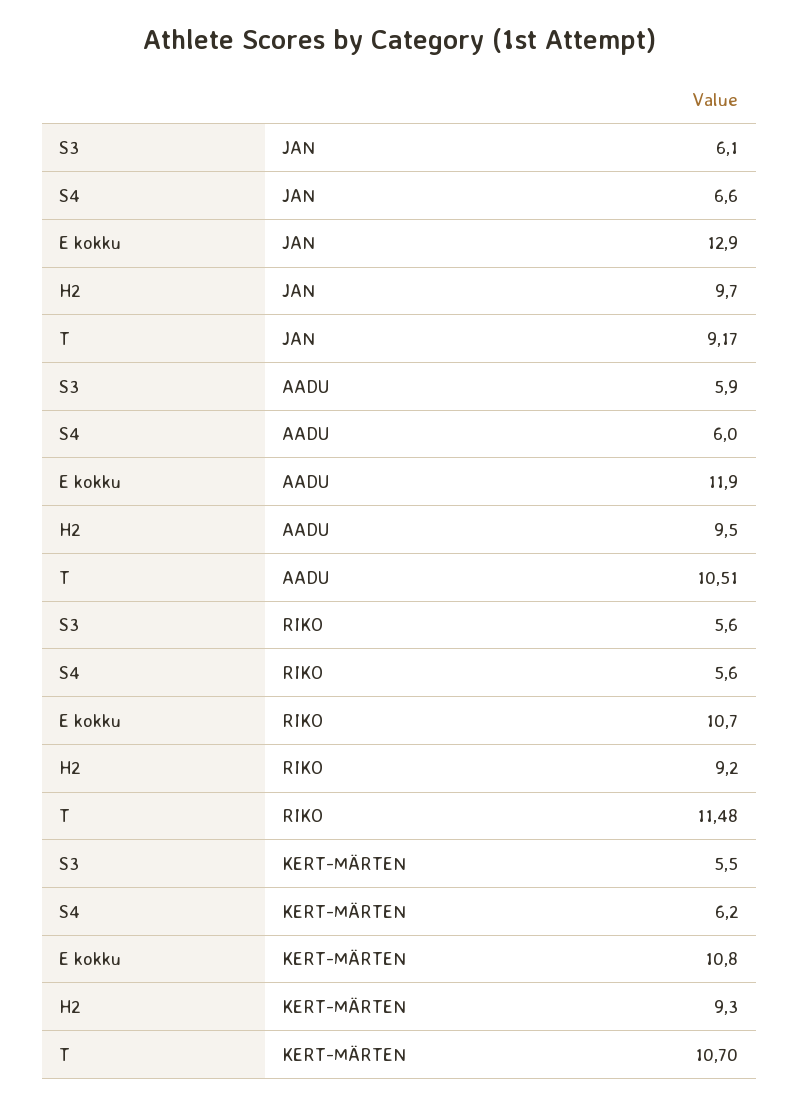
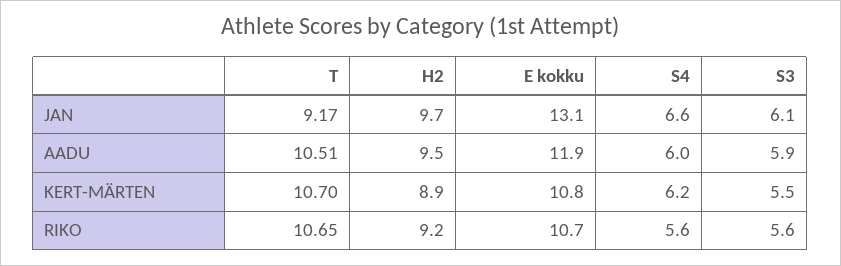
  {
    "S3": {
      "JAN": 6.1,
      "AADU": 5.9,
      "RIKO": 5.6,
      "KERT-MÄRTEN": 5.5
    },
    "S4": {
      "JAN": 6.6,
      "AADU": 6,
      "RIKO": 5.6,
      "KERT-MÄRTEN": 6.2
    },
    "E kokku": {
-     "JAN": 12.9,
+     "JAN": 13.1,
      "AADU": 11.9,
      "RIKO": 10.7,
      "KERT-MÄRTEN": 10.8
    },
    "H2": {
      "JAN": 9.7,
      "AADU": 9.5,
      "RIKO": 9.2,
-     "KERT-MÄRTEN": 9.3
+     "KERT-MÄRTEN": 8.9
    },
    "T": {
      "JAN": 9.17,
      "AADU": 10.51,
-     "RIKO": 11.48,
+     "RIKO": 10.65,
      "KERT-MÄRTEN": 10.7
    }
  }

